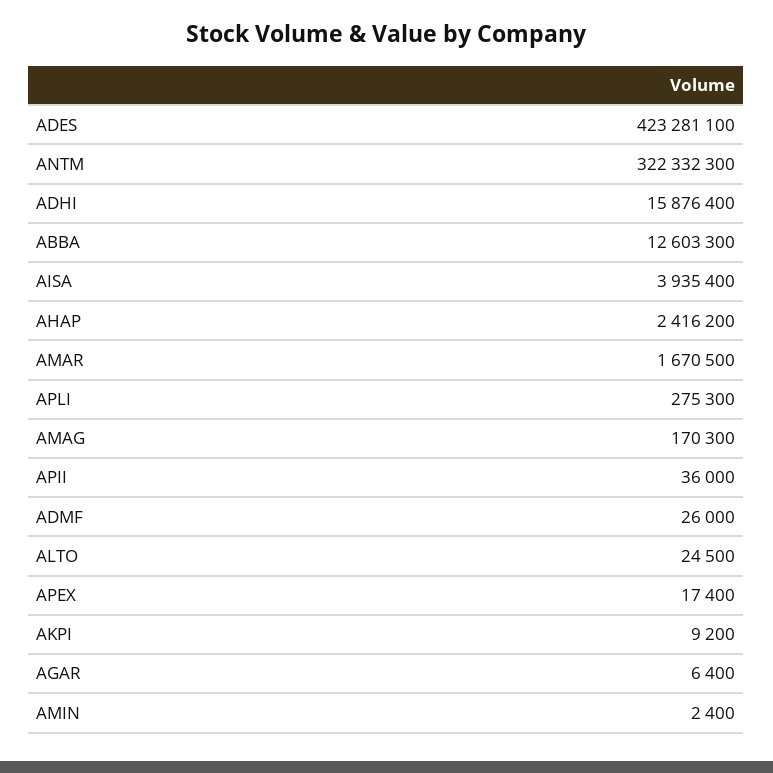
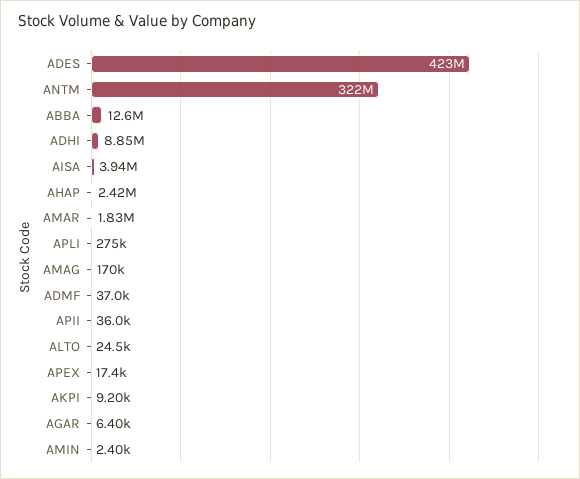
  {
    "ADES": 423281100,
    "ANTM": 322332300,
-   "ADHI": 15876400,
+   "ADHI": 8850000,
    "ABBA": 12603300,
    "AISA": 3935400,
    "AHAP": 2416200,
-   "AMAR": 1670500,
+   "AMAR": 1830000,
    "APLI": 275300,
    "AMAG": 170300,
    "APII": 36000,
-   "ADMF": 26000,
+   "ADMF": 37000,
    "ALTO": 24500,
    "APEX": 17400,
    "AKPI": 9200,
    "AGAR": 6400,
    "AMIN": 2400
  }

